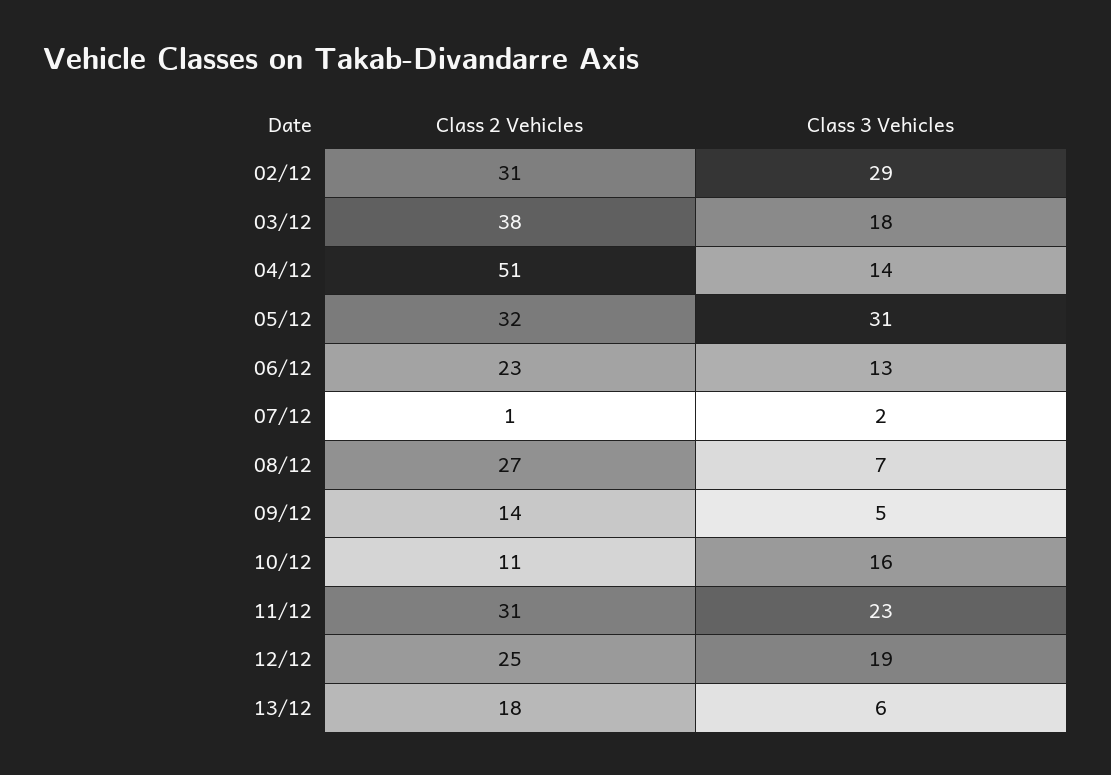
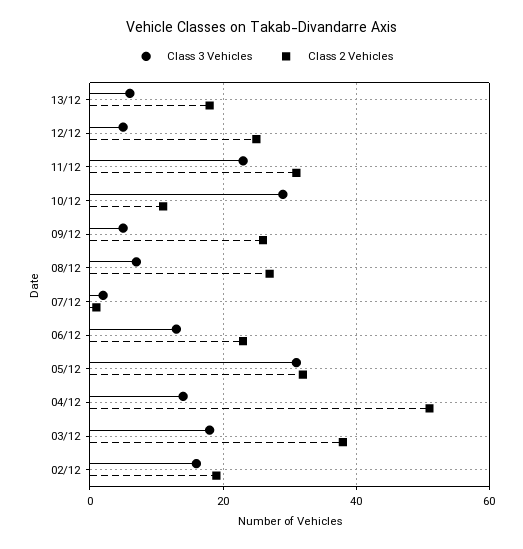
  {
    "Class 2 Vehicles": {
-     "02/12": 31,
+     "02/12": 20,
      "03/12": 38,
      "04/12": 51,
      "05/12": 32,
      "06/12": 23,
      "07/12": 1,
      "08/12": 27,
-     "09/12": 14,
+     "09/12": 25,
      "10/12": 11,
      "11/12": 31,
      "12/12": 25,
      "13/12": 18
    },
    "Class 3 Vehicles": {
-     "02/12": 29,
+     "02/12": 15,
      "03/12": 18,
      "04/12": 14,
      "05/12": 31,
      "06/12": 13,
      "07/12": 2,
      "08/12": 7,
      "09/12": 5,
-     "10/12": 16,
+     "10/12": 30,
      "11/12": 23,
-     "12/12": 19,
+     "12/12": 5,
      "13/12": 6
    }
  }

